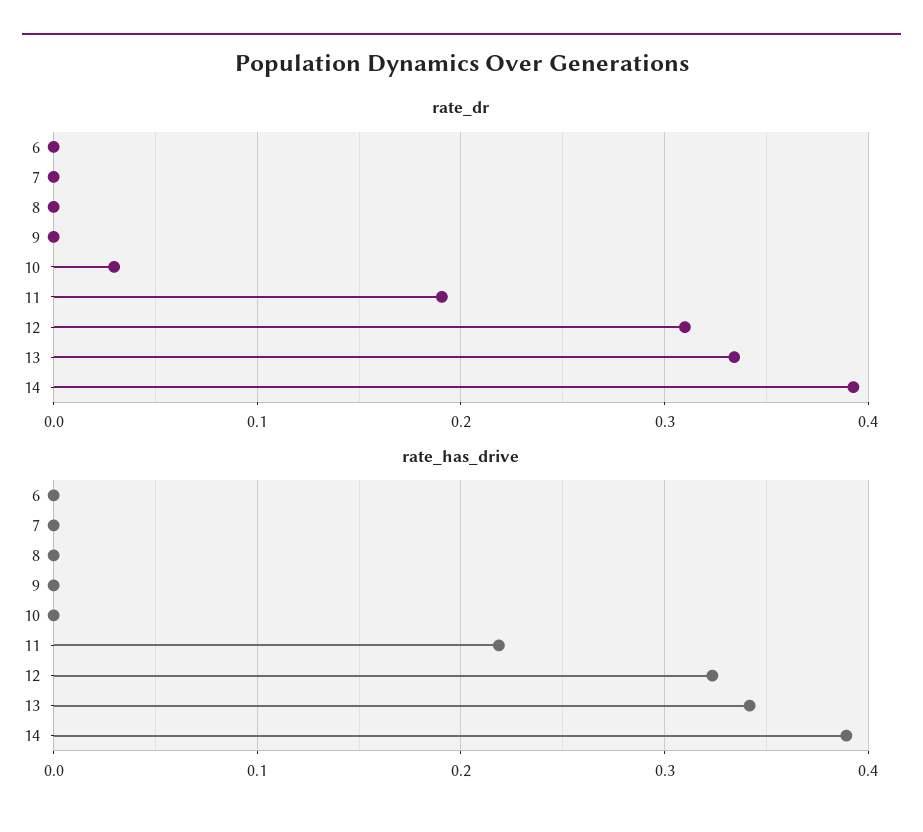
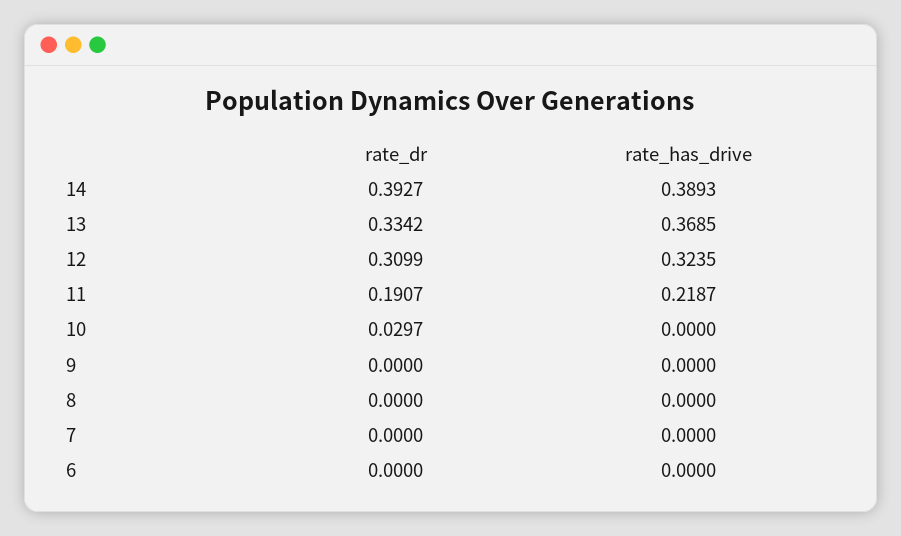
  {
    "rate_dr": {
      "6": 0,
      "7": 0,
      "8": 0,
      "9": 0,
      "10": 0.0297,
      "11": 0.1907,
      "12": 0.3099,
      "13": 0.3342,
      "14": 0.3927
    },
    "rate_has_drive": {
      "6": 0,
      "7": 0,
      "8": 0,
      "9": 0,
      "10": 0,
      "11": 0.2187,
      "12": 0.3235,
-     "13": 0.34,
+     "13": 0.3685,
      "14": 0.3893
    }
  }

